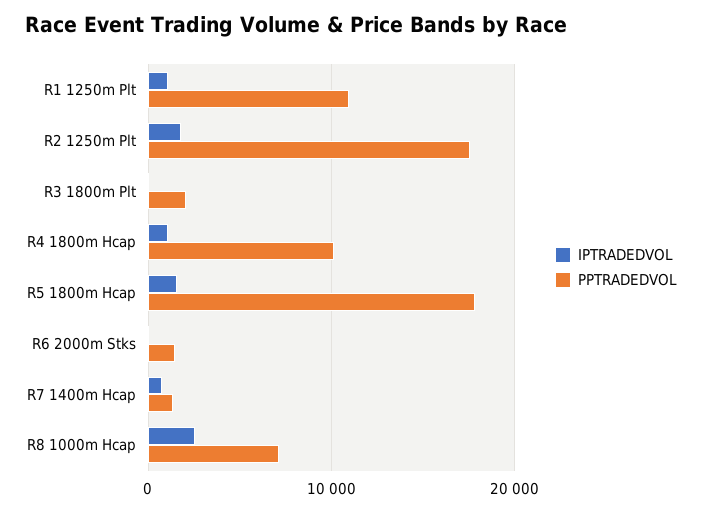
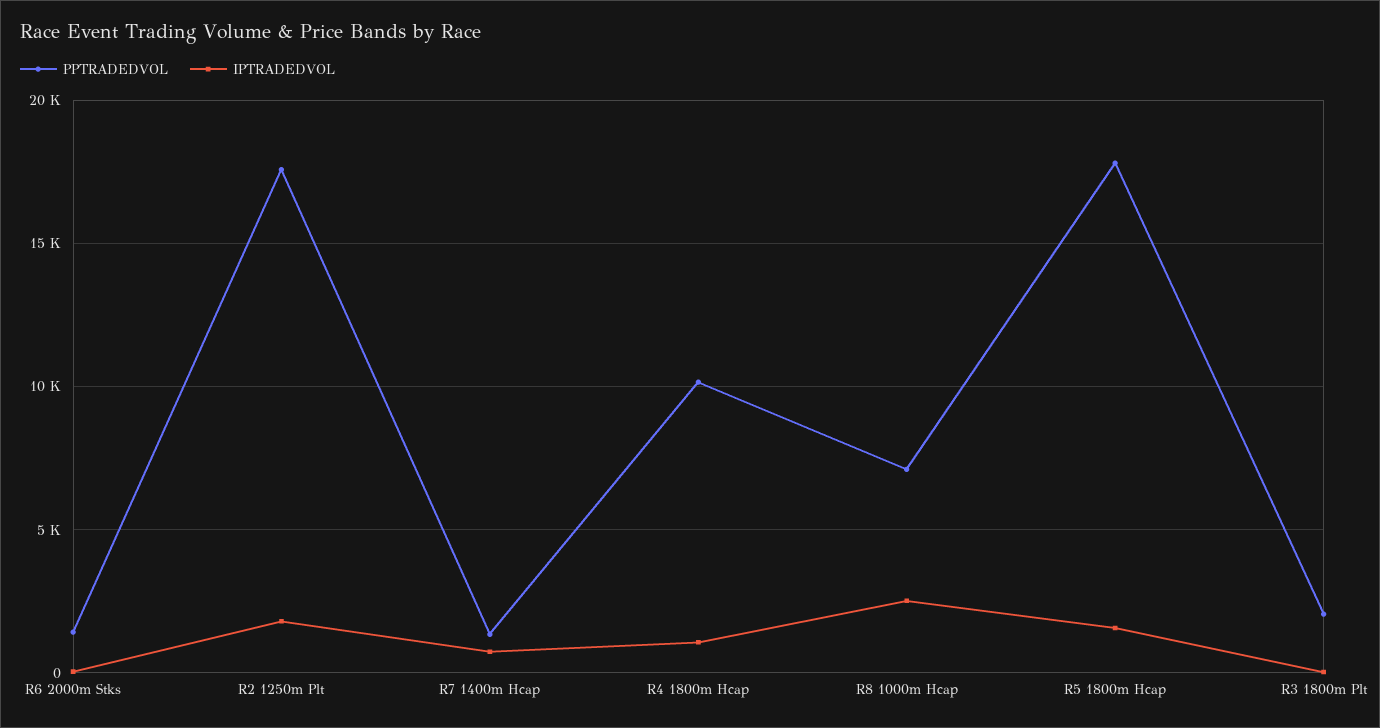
  {
    "IPTRADEDVOL": {
-     "R1 1250m Plt": 1000,
      "R2 1250m Plt": 2000,
      "R3 1800m Plt": 0,
      "R4 1800m Hcap": 1000,
      "R5 1800m Hcap": 1500,
      "R6 2000m Stks": 0,
      "R7 1400m Hcap": 500,
      "R8 1000m Hcap": 2500
    },
    "PPTRADEDVOL": {
-     "R1 1250m Plt": 11000,
      "R2 1250m Plt": 17500,
      "R3 1800m Plt": 2000,
      "R4 1800m Hcap": 10000,
      "R5 1800m Hcap": 18000,
      "R6 2000m Stks": 1500,
      "R7 1400m Hcap": 1500,
      "R8 1000m Hcap": 7000
    }
  }

